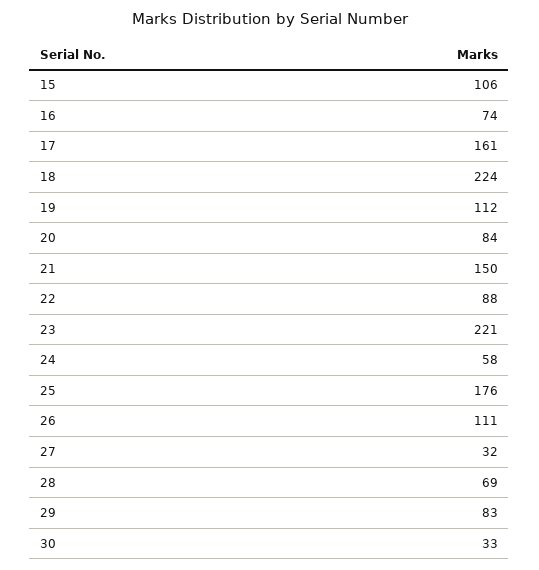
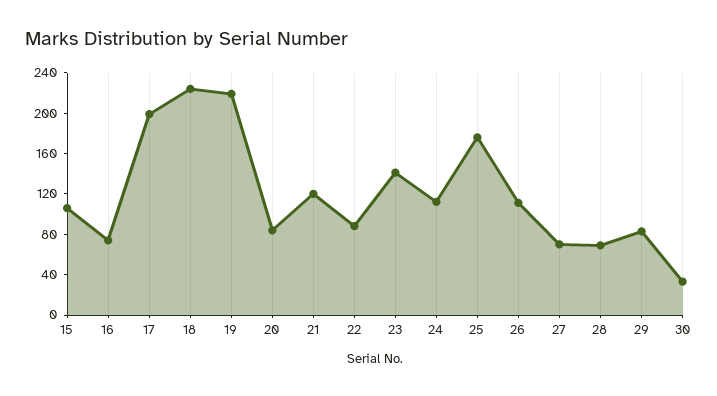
  {
    "15": 106,
    "16": 74,
-   "17": 161,
+   "17": 200,
    "18": 224,
-   "19": 112,
+   "19": 220,
    "20": 84,
-   "21": 150,
+   "21": 120,
    "22": 88,
-   "23": 221,
+   "23": 140,
-   "24": 58,
+   "24": 110,
    "25": 176,
    "26": 111,
-   "27": 32,
+   "27": 70,
    "28": 69,
    "29": 83,
    "30": 33
  }

